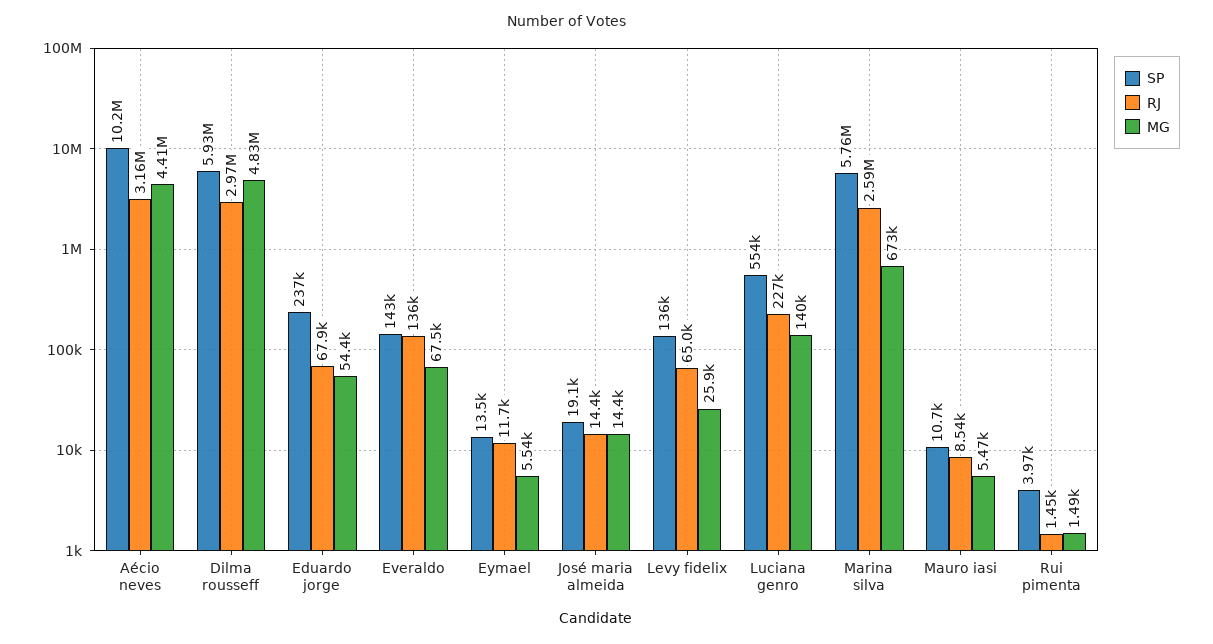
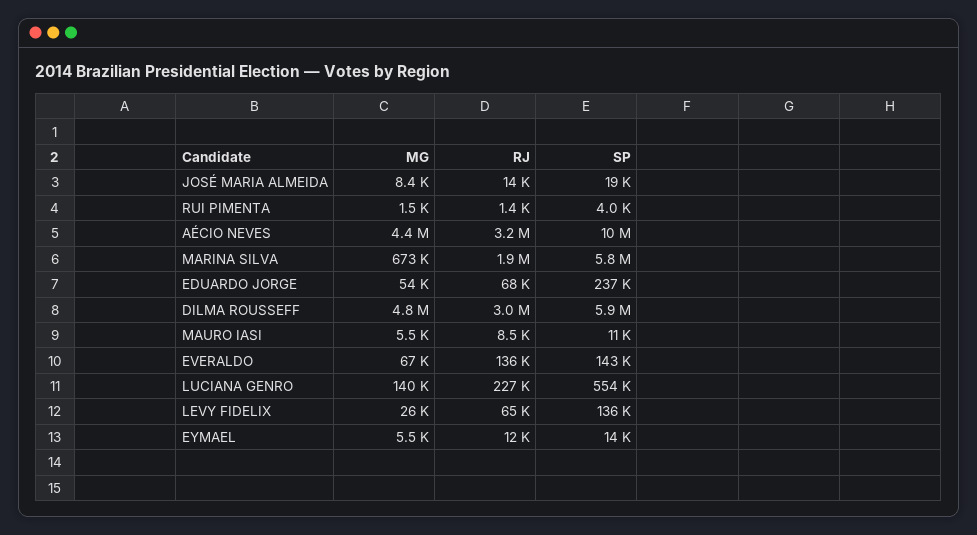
  {
    "SP": {
      "Aécio neves": 10200000,
      "Dilma rousseff": 5930000,
      "Eduardo jorge": 237000,
      "Everaldo": 143000,
      "Eymael": 13500,
      "José maria almeida": 19100,
      "Levy fidelix": 136000,
      "Luciana genro": 554000,
      "Marina silva": 5760000,
      "Mauro iasi": 10700,
      "Rui pimenta": 3970
    },
    "RJ": {
      "Aécio neves": 3160000,
      "Dilma rousseff": 2970000,
      "Eduardo jorge": 67900,
      "Everaldo": 136000,
      "Eymael": 11700,
      "José maria almeida": 14400,
      "Levy fidelix": 65000,
      "Luciana genro": 227000,
-     "Marina silva": 2590000,
+     "Marina silva": 1900000,
      "Mauro iasi": 8540,
      "Rui pimenta": 1450
    },
    "MG": {
      "Aécio neves": 4410000,
      "Dilma rousseff": 4830000,
      "Eduardo jorge": 54400,
      "Everaldo": 67500,
      "Eymael": 5540,
-     "José maria almeida": 14400,
+     "José maria almeida": 8400,
      "Levy fidelix": 25900,
      "Luciana genro": 140000,
      "Marina silva": 673000,
      "Mauro iasi": 5470,
      "Rui pimenta": 1490
    }
  }

